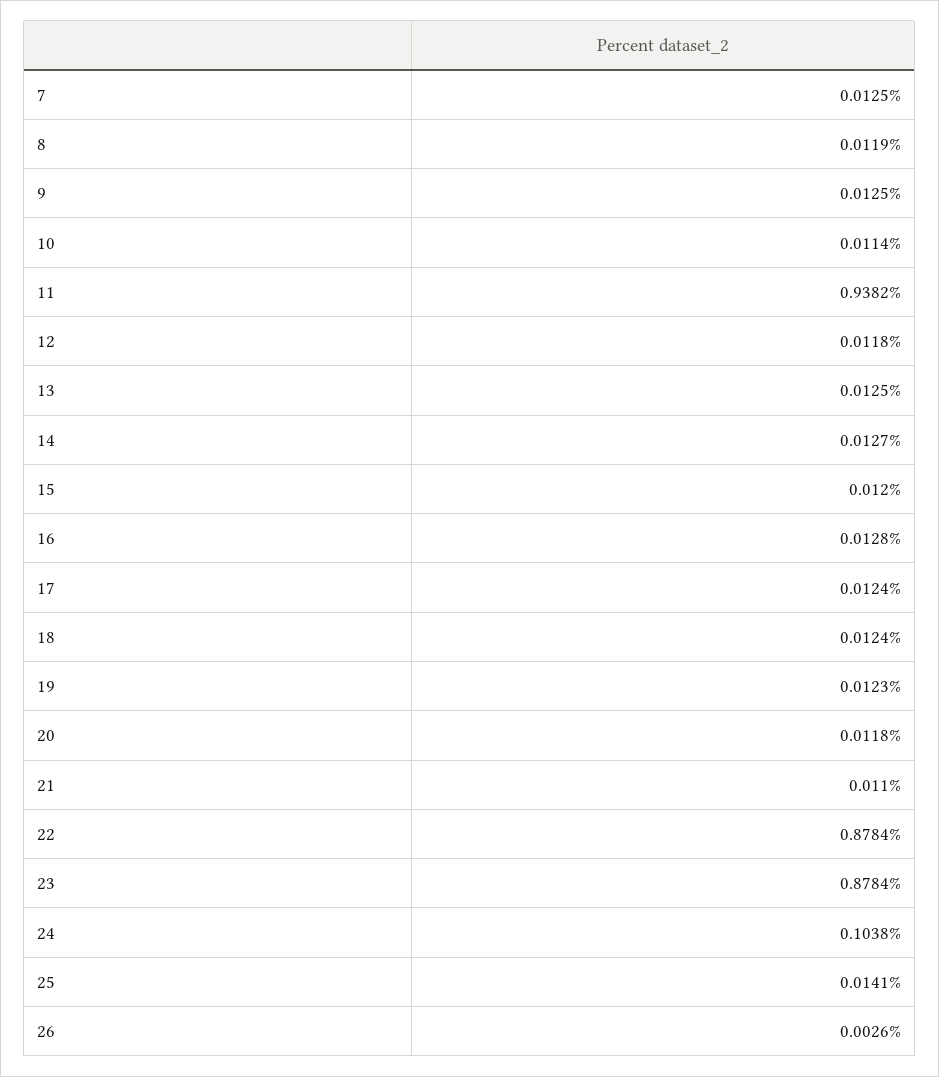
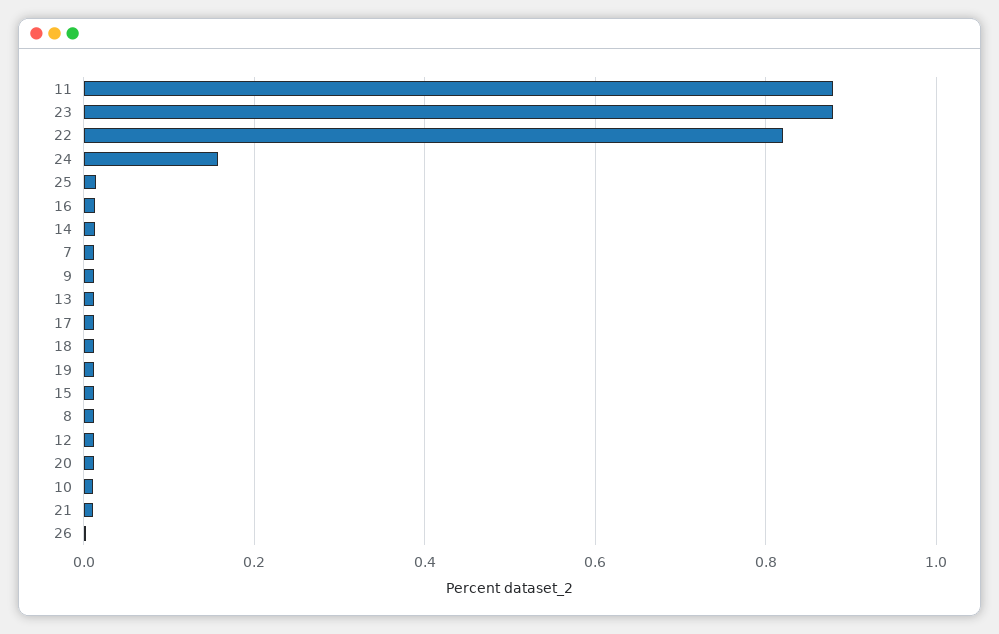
  {
    "7": 0.0125,
    "8": 0.0119,
    "9": 0.0125,
    "10": 0.0114,
-   "11": 0.9382,
+   "11": 0.88,
    "12": 0.0118,
    "13": 0.0125,
    "14": 0.0127,
    "15": 0.012,
    "16": 0.0128,
    "17": 0.0124,
    "18": 0.0124,
    "19": 0.0123,
    "20": 0.0118,
    "21": 0.011,
-   "22": 0.8784,
+   "22": 0.82,
    "23": 0.8784,
-   "24": 0.1038,
+   "24": 0.16,
    "25": 0.0141,
    "26": 0.0026
  }

